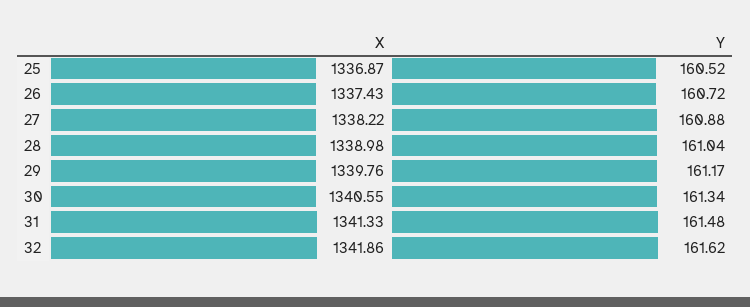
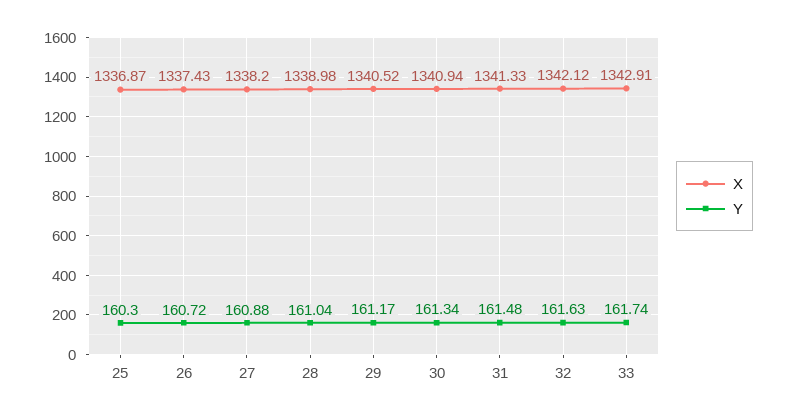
  {
    "X": {
      "25": 1336.87,
      "26": 1337.43,
-     "27": 1338.22,
+     "27": 1338.2,
      "28": 1338.98,
-     "29": 1339.76,
+     "29": 1340.52,
-     "30": 1340.55,
+     "30": 1340.94,
      "31": 1341.33,
-     "32": 1341.86
+     "32": 1342.12,
+     "33": 1342.91
    },
    "Y": {
-     "25": 160.52,
+     "25": 160.3,
      "26": 160.72,
      "27": 160.88,
      "28": 161.04,
      "29": 161.17,
      "30": 161.34,
      "31": 161.48,
-     "32": 161.62
+     "32": 161.63,
+     "33": 161.74
    }
  }

